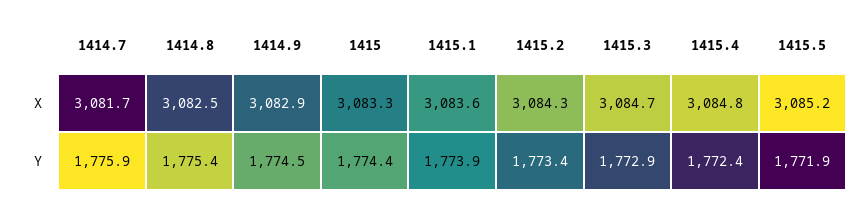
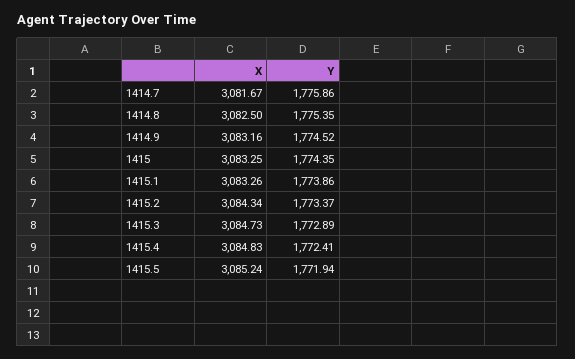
  {
    "1414.7": {
      "X": 3081.67,
      "Y": 1775.86
    },
    "1414.8": {
      "X": 3082.5,
      "Y": 1775.35
    },
    "1414.9": {
-     "X": 3082.9,
+     "X": 3083.16,
      "Y": 1774.52
    },
    "1415": {
      "X": 3083.25,
      "Y": 1774.35
    },
    "1415.1": {
-     "X": 3083.6,
+     "X": 3083.26,
      "Y": 1773.86
    },
    "1415.2": {
      "X": 3084.34,
      "Y": 1773.37
    },
    "1415.3": {
      "X": 3084.73,
      "Y": 1772.89
    },
    "1415.4": {
      "X": 3084.83,
      "Y": 1772.41
    },
    "1415.5": {
      "X": 3085.24,
      "Y": 1771.94
    }
  }

